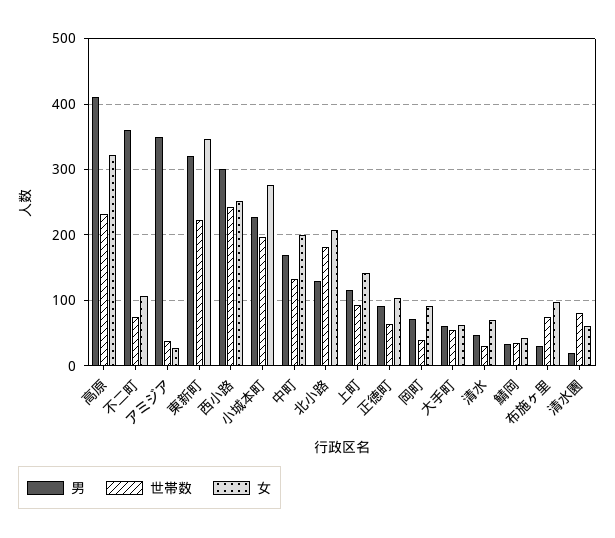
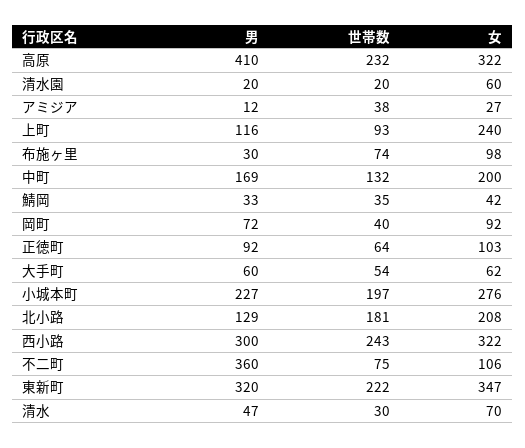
  {
    "男": {
      "高原": 410,
      "不二町": 360,
-     "アミジア": 350,
+     "アミジア": 12,
      "東新町": 320,
      "西小路": 300,
      "小城本町": 227,
      "中町": 169,
      "北小路": 129,
      "上町": 116,
      "正徳町": 92,
      "岡町": 72,
      "大手町": 60,
      "清水": 47,
      "鯖岡": 33,
      "布施ヶ里": 30,
      "清水園": 20
    },
    "世帯数": {
      "高原": 232,
      "不二町": 75,
      "アミジア": 38,
      "東新町": 222,
      "西小路": 243,
      "小城本町": 197,
      "中町": 132,
      "北小路": 181,
      "上町": 93,
      "正徳町": 64,
      "岡町": 40,
      "大手町": 54,
      "清水": 30,
      "鯖岡": 35,
      "布施ヶ里": 74,
-     "清水園": 80
+     "清水園": 20
    },
    "女": {
      "高原": 322,
      "不二町": 106,
      "アミジア": 27,
      "東新町": 347,
-     "西小路": 250,
+     "西小路": 322,
      "小城本町": 276,
      "中町": 200,
      "北小路": 208,
-     "上町": 140,
+     "上町": 240,
      "正徳町": 103,
      "岡町": 92,
      "大手町": 62,
      "清水": 70,
      "鯖岡": 42,
      "布施ヶ里": 98,
      "清水園": 60
    }
  }

